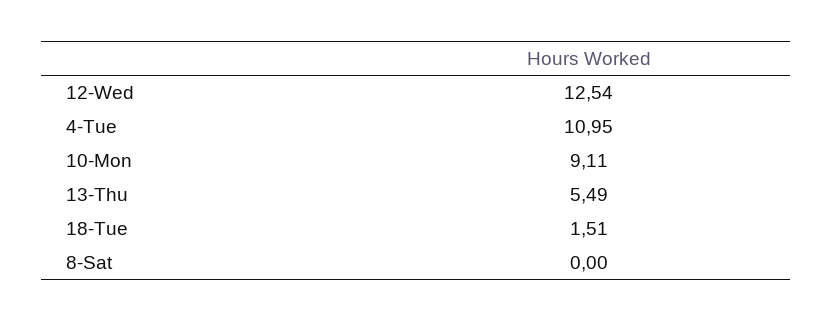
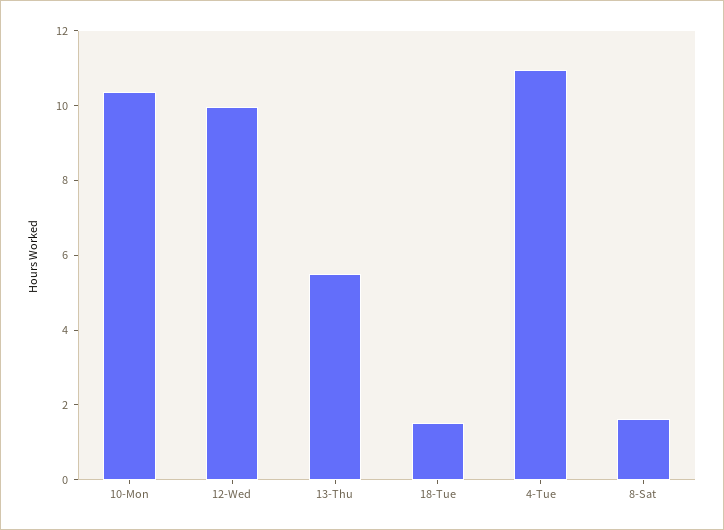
  {
-   "12-Wed": 12.54,
+   "12-Wed": 10,
    "4-Tue": 10.95,
-   "10-Mon": 9.11,
+   "10-Mon": 10.5,
    "13-Thu": 5.49,
    "18-Tue": 1.51,
-   "8-Sat": 0
+   "8-Sat": 1.5
  }

